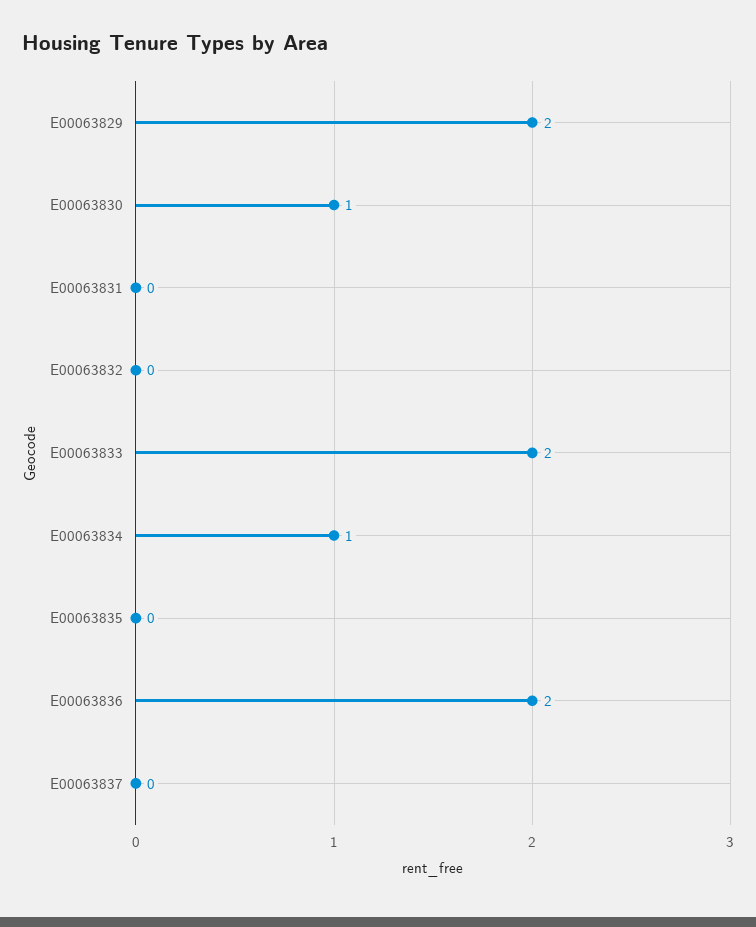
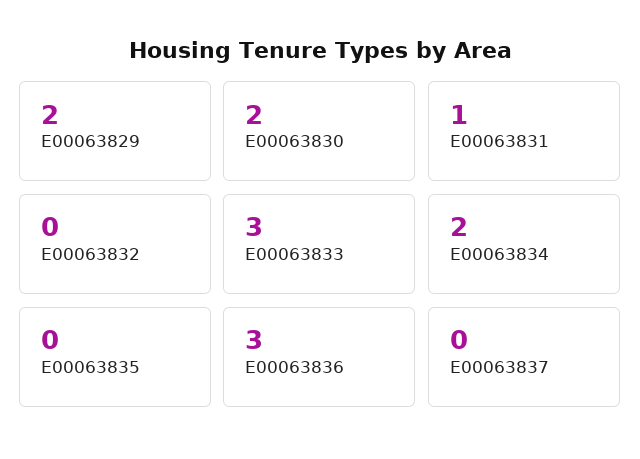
  {
    "E00063829": 2,
-   "E00063830": 1,
+   "E00063830": 2,
-   "E00063831": 0,
+   "E00063831": 1,
    "E00063832": 0,
-   "E00063833": 2,
+   "E00063833": 3,
-   "E00063834": 1,
+   "E00063834": 2,
    "E00063835": 0,
-   "E00063836": 2,
+   "E00063836": 3,
    "E00063837": 0
  }

